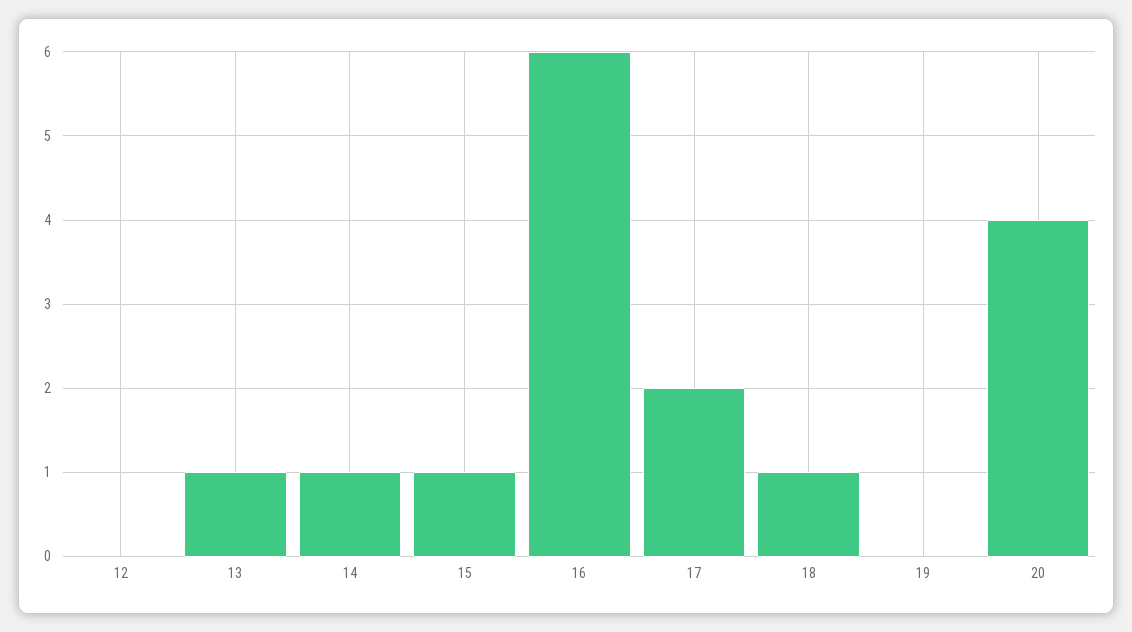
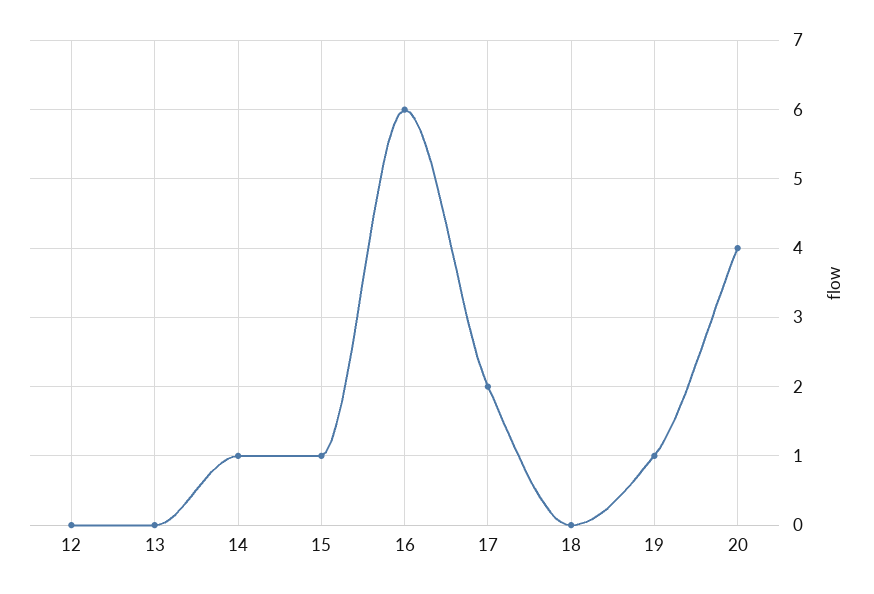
  {
    "12": 0,
-   "13": 1,
+   "13": 0,
    "14": 1,
    "15": 1,
    "16": 6,
    "17": 2,
-   "18": 1,
+   "18": 0,
-   "19": 0,
+   "19": 1,
    "20": 4
  }

